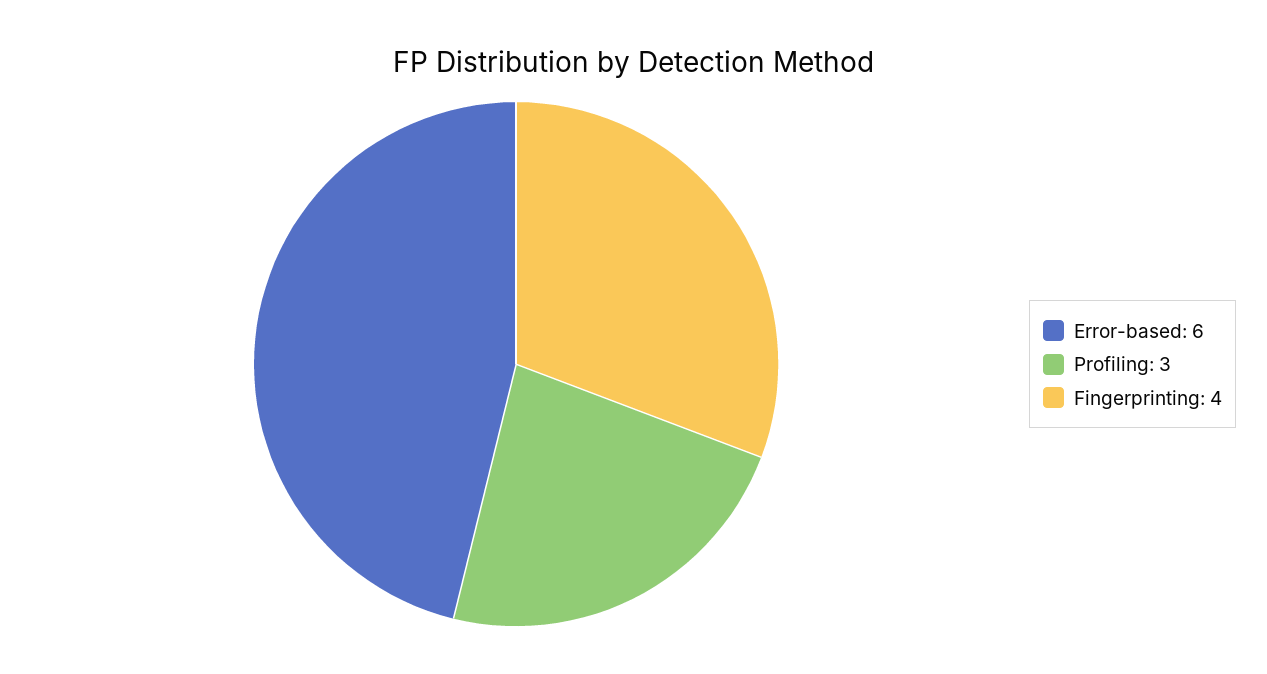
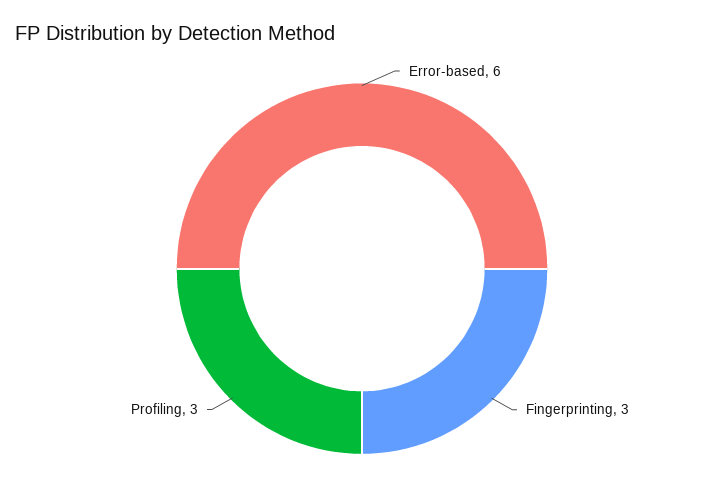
  {
    "Error-based": 6,
    "Profiling": 3,
-   "Fingerprinting": 4
+   "Fingerprinting": 3
  }

